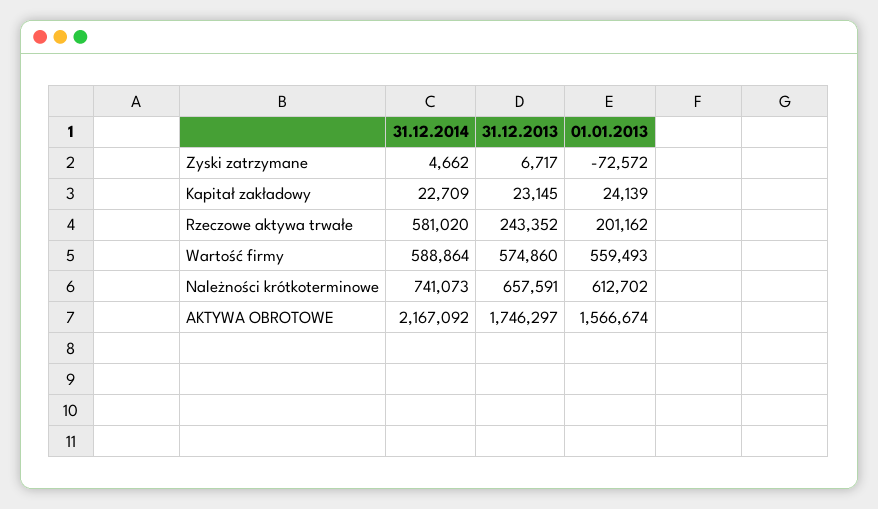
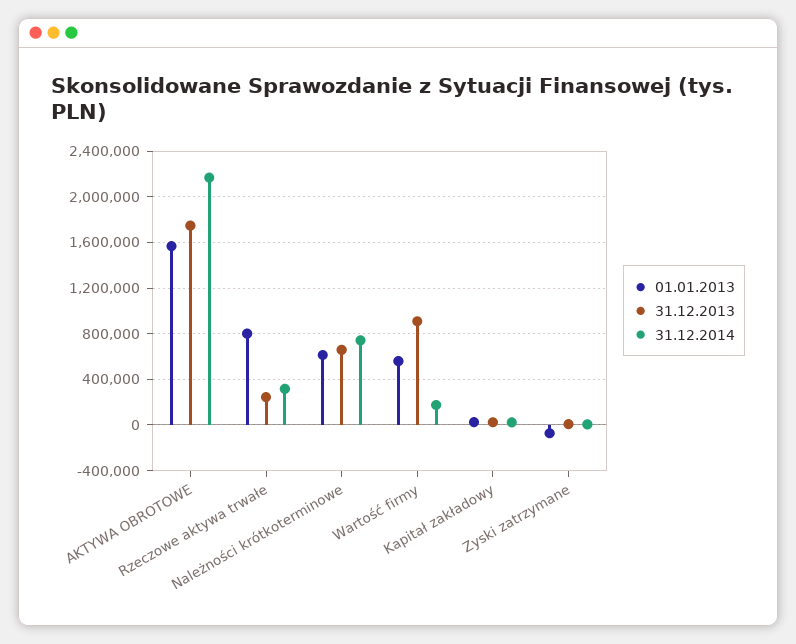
  {
    "31.12.2014": {
      "Zyski zatrzymane": 4662,
      "Kapitał zakładowy": 22709,
-     "Rzeczowe aktywa trwałe": 581020,
+     "Rzeczowe aktywa trwałe": 300000,
-     "Wartość firmy": 588864,
+     "Wartość firmy": 200000,
      "Należności krótkoterminowe": 741073,
      "AKTYWA OBROTOWE": 2167092
    },
    "31.12.2013": {
      "Zyski zatrzymane": 6717,
      "Kapitał zakładowy": 23145,
      "Rzeczowe aktywa trwałe": 243352,
-     "Wartość firmy": 574860,
+     "Wartość firmy": 900000,
      "Należności krótkoterminowe": 657591,
      "AKTYWA OBROTOWE": 1746297
    },
    "01.01.2013": {
      "Zyski zatrzymane": -72572,
      "Kapitał zakładowy": 24139,
-     "Rzeczowe aktywa trwałe": 201162,
+     "Rzeczowe aktywa trwałe": 800000,
      "Wartość firmy": 559493,
      "Należności krótkoterminowe": 612702,
      "AKTYWA OBROTOWE": 1566674
    }
  }

